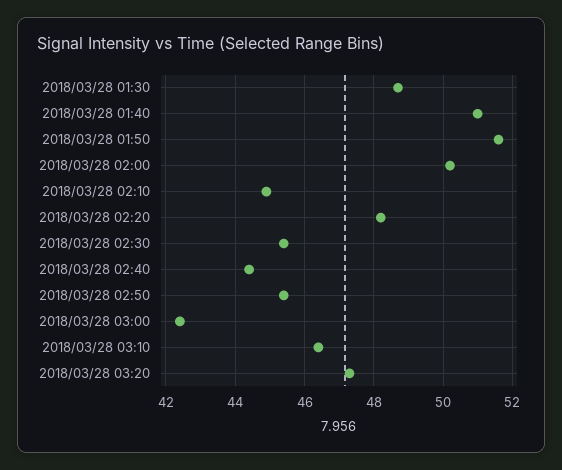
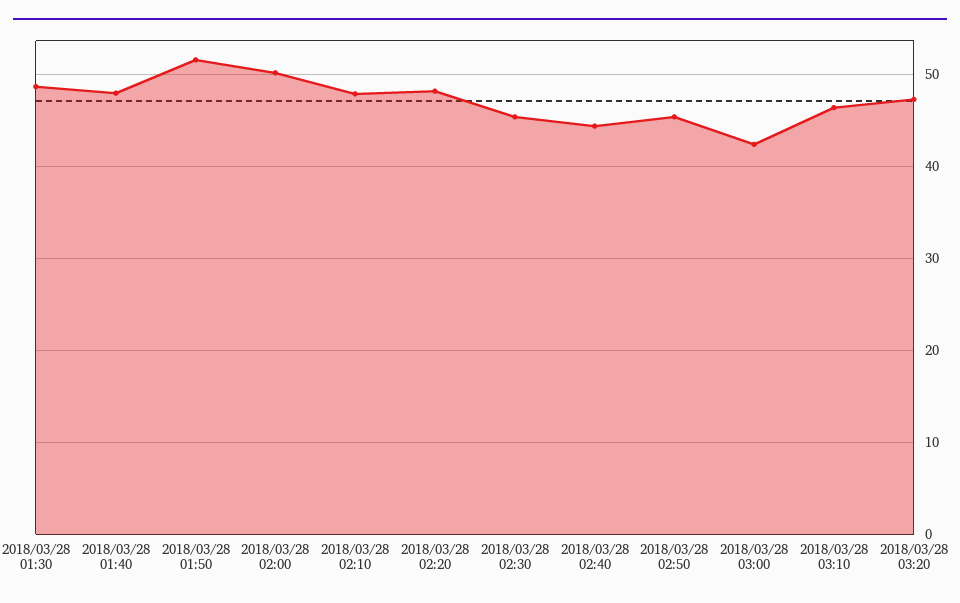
  {
    "2018/03/28 01:30": 48.5,
-   "2018/03/28 01:40": 51,
+   "2018/03/28 01:40": 48,
    "2018/03/28 01:50": 51.5,
    "2018/03/28 02:00": 50,
-   "2018/03/28 02:10": 45,
+   "2018/03/28 02:10": 48,
    "2018/03/28 02:20": 48,
    "2018/03/28 02:30": 45.5,
    "2018/03/28 02:40": 44.5,
    "2018/03/28 02:50": 45.5,
    "2018/03/28 03:00": 42.5,
    "2018/03/28 03:10": 46.5,
    "2018/03/28 03:20": 47.5
  }

